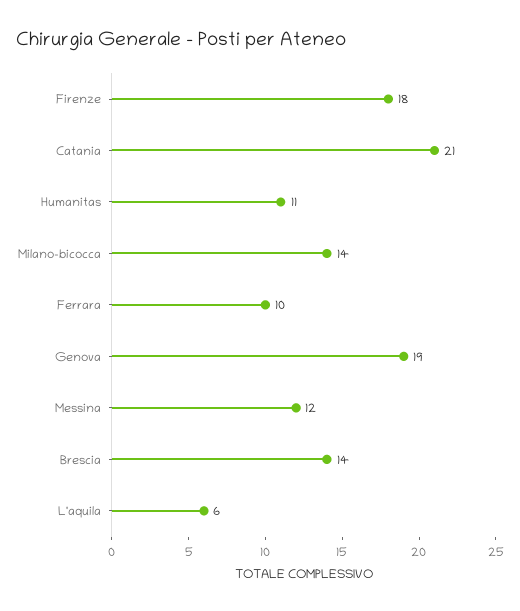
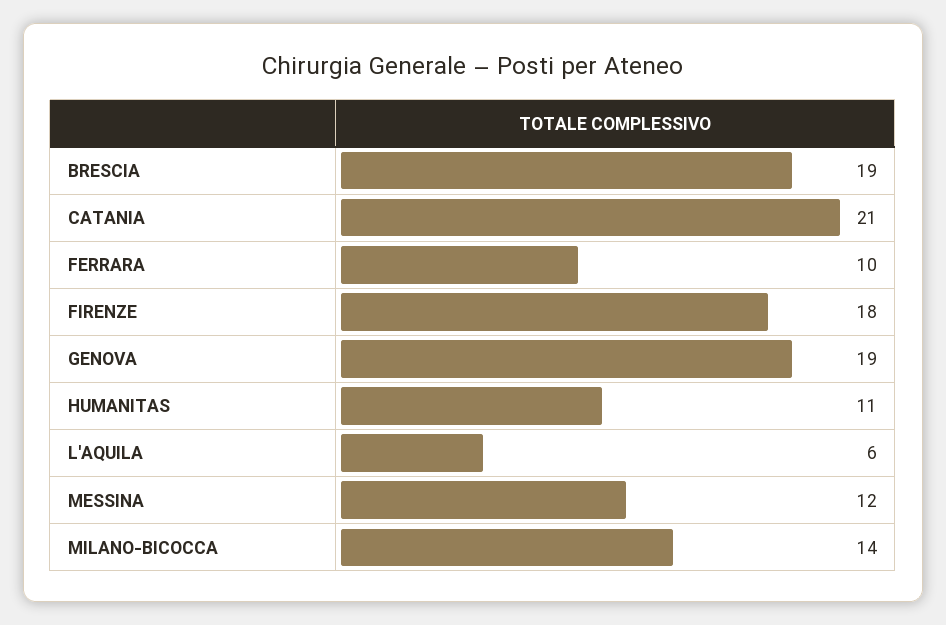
  {
    "Firenze": 18,
    "Catania": 21,
    "Humanitas": 11,
    "Milano-bicocca": 14,
    "Ferrara": 10,
    "Genova": 19,
    "Messina": 12,
-   "Brescia": 14,
+   "Brescia": 19,
    "L'aquila": 6
  }

